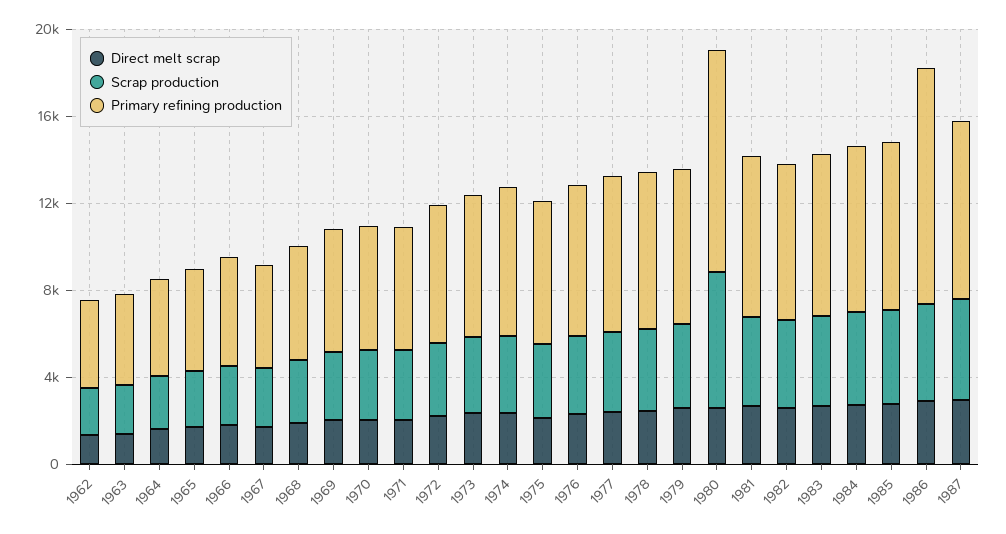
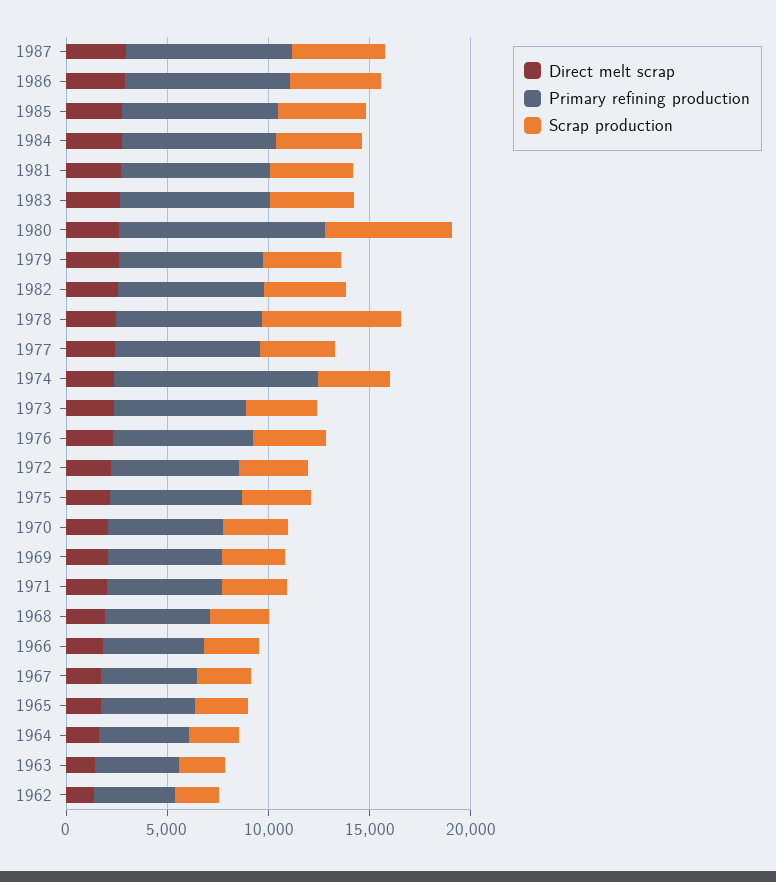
  {
    "Direct melt scrap": {
      "1962": 1000,
      "1963": 1000,
      "1964": 2000,
      "1965": 2000,
      "1966": 2000,
      "1967": 2000,
      "1968": 2000,
      "1969": 2000,
      "1970": 2000,
      "1971": 2000,
      "1972": 2000,
      "1973": 2000,
      "1974": 2000,
      "1975": 2000,
      "1976": 2000,
      "1977": 2000,
      "1978": 2000,
      "1979": 3000,
      "1980": 3000,
      "1981": 3000,
      "1982": 3000,
      "1983": 3000,
      "1984": 3000,
      "1985": 3000,
      "1986": 3000,
      "1987": 3000
    },
    "Scrap production": {
      "1962": 2000,
      "1963": 2000,
      "1964": 2000,
      "1965": 3000,
      "1966": 3000,
      "1967": 3000,
      "1968": 3000,
      "1969": 3000,
      "1970": 3000,
      "1971": 3000,
      "1972": 3000,
      "1973": 3000,
      "1974": 4000,
      "1975": 3000,
      "1976": 4000,
      "1977": 4000,
-     "1978": 4000,
+     "1978": 7000,
      "1979": 4000,
      "1980": 6000,
      "1981": 4000,
      "1982": 4000,
      "1983": 4000,
      "1984": 4000,
      "1985": 4000,
      "1986": 5000,
      "1987": 5000
    },
    "Primary refining production": {
      "1962": 4000,
      "1963": 4000,
      "1964": 4000,
      "1965": 5000,
      "1966": 5000,
      "1967": 5000,
      "1968": 5000,
      "1969": 6000,
      "1970": 6000,
      "1971": 6000,
      "1972": 6000,
      "1973": 7000,
-     "1974": 7000,
+     "1974": 10000,
      "1975": 7000,
      "1976": 7000,
      "1977": 7000,
      "1978": 7000,
      "1979": 7000,
      "1980": 10000,
      "1981": 7000,
      "1982": 7000,
      "1983": 7000,
      "1984": 8000,
      "1985": 8000,
-     "1986": 11000,
+     "1986": 8000,
      "1987": 8000
    }
  }

